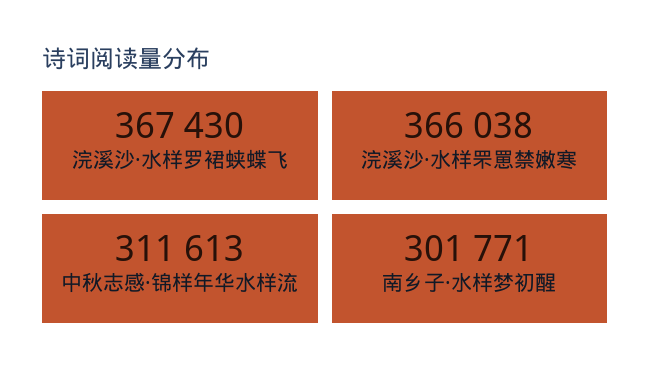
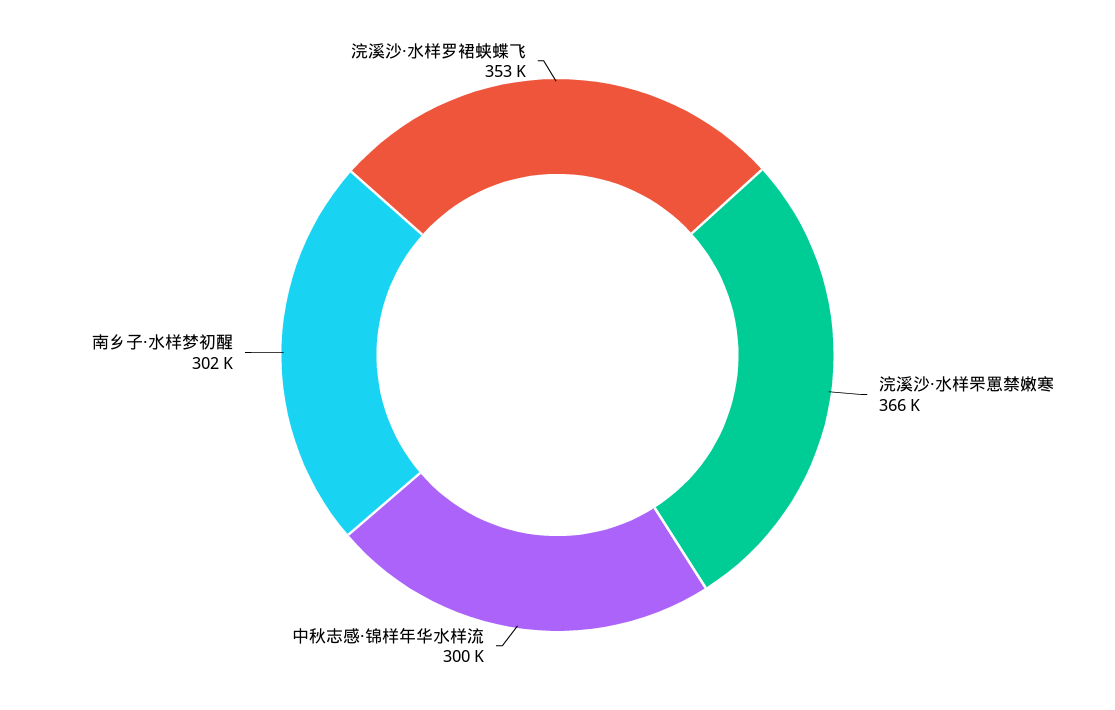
  {
-   "浣溪沙·水样罗裙蛱蝶飞": 367430,
+   "浣溪沙·水样罗裙蛱蝶飞": 353000,
    "浣溪沙·水样罘罳禁嫩寒": 366038,
-   "中秋志感·锦样年华水样流": 311613,
+   "中秋志感·锦样年华水样流": 300000,
    "南乡子·水样梦初醒": 301771
  }

